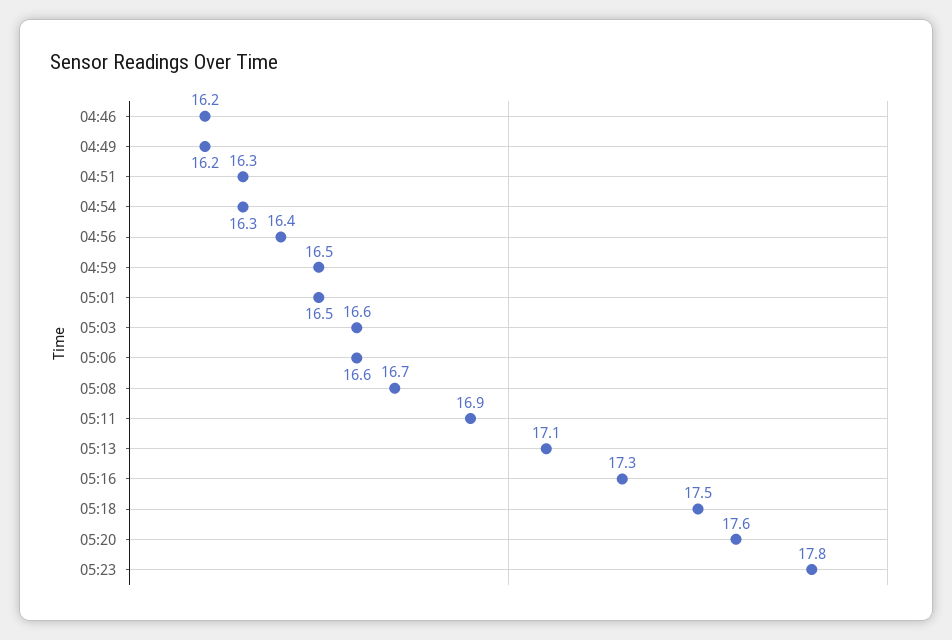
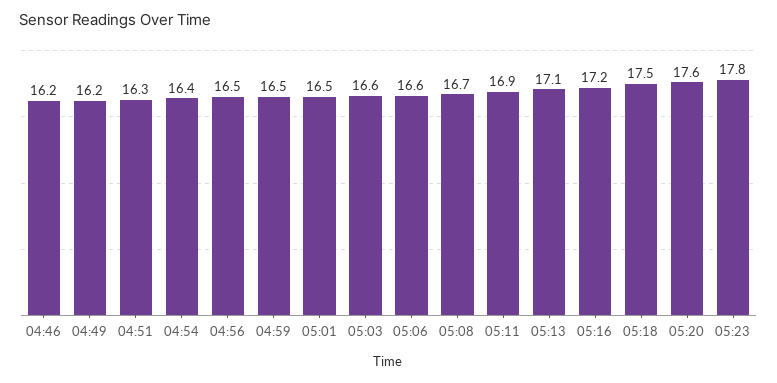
  {
    "04:46": 16.2,
    "04:49": 16.2,
    "04:51": 16.3,
-   "04:54": 16.3,
+   "04:54": 16.4,
-   "04:56": 16.4,
+   "04:56": 16.5,
    "04:59": 16.5,
    "05:01": 16.5,
    "05:03": 16.6,
    "05:06": 16.6,
    "05:08": 16.7,
    "05:11": 16.9,
    "05:13": 17.1,
-   "05:16": 17.3,
+   "05:16": 17.2,
    "05:18": 17.5,
    "05:20": 17.6,
    "05:23": 17.8
  }

